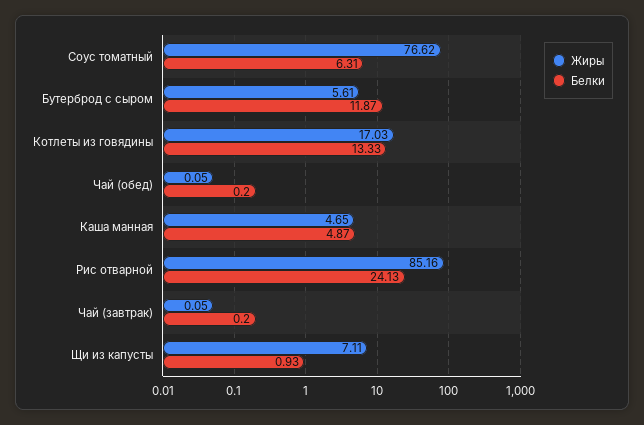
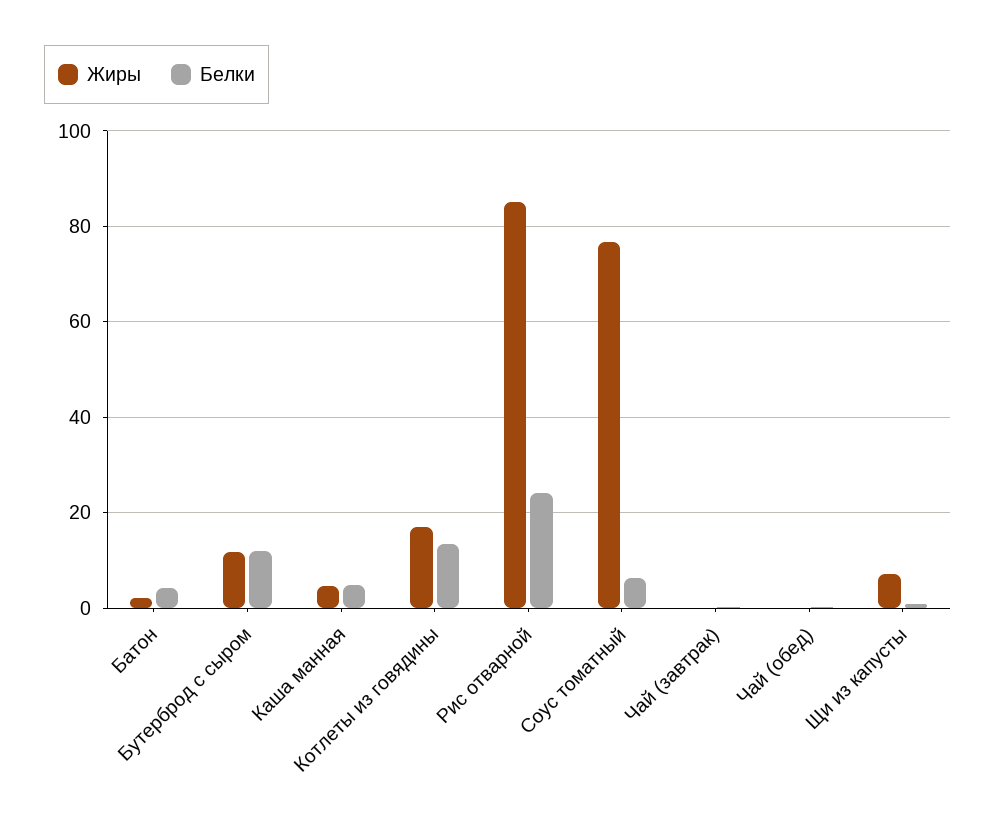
  {
    "Жиры": {
      "Соус томатный": 76.62,
-     "Бутерброд с сыром": 5.61,
+     "Бутерброд с сыром": 12,
      "Котлеты из говядины": 17.03,
      "Чай (обед)": 0.05,
      "Каша манная": 4.65,
      "Рис отварной": 85.16,
      "Чай (завтрак)": 0.05,
-     "Щи из капусты": 7.11
+     "Щи из капусты": 7.11,
+     "Батон": 2
    },
    "Белки": {
      "Соус томатный": 6.31,
      "Бутерброд с сыром": 11.87,
      "Котлеты из говядины": 13.33,
      "Чай (обед)": 0.2,
      "Каша манная": 4.87,
      "Рис отварной": 24.13,
      "Чай (завтрак)": 0.2,
-     "Щи из капусты": 0.93
+     "Щи из капусты": 0.93,
+     "Батон": 4
    }
  }

